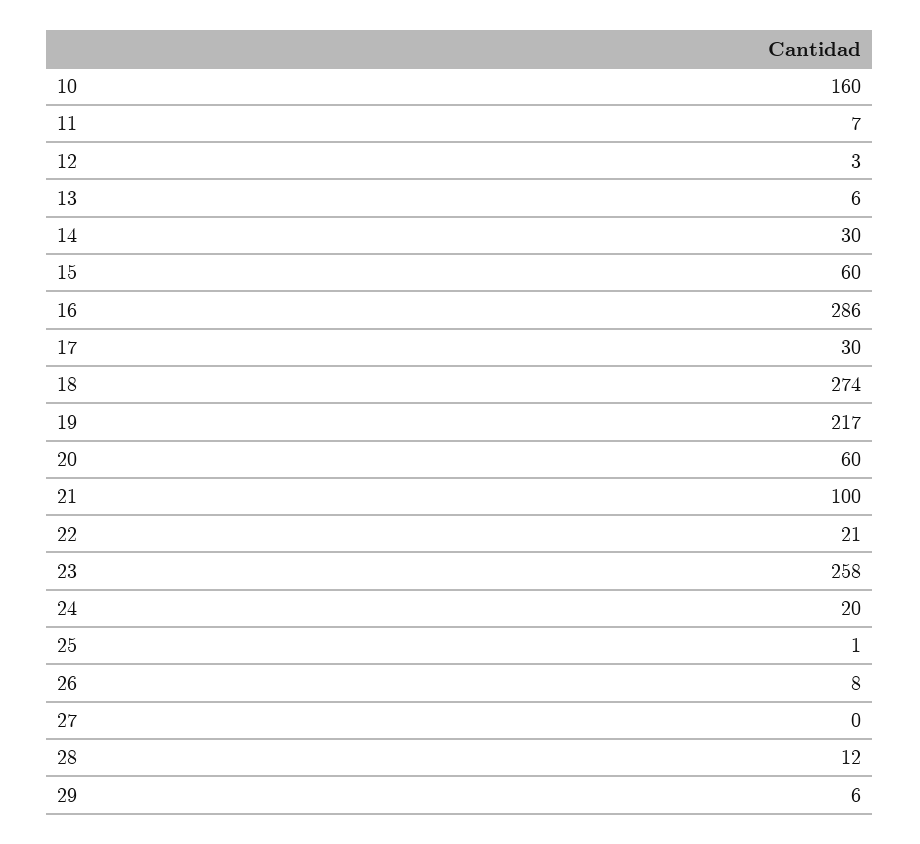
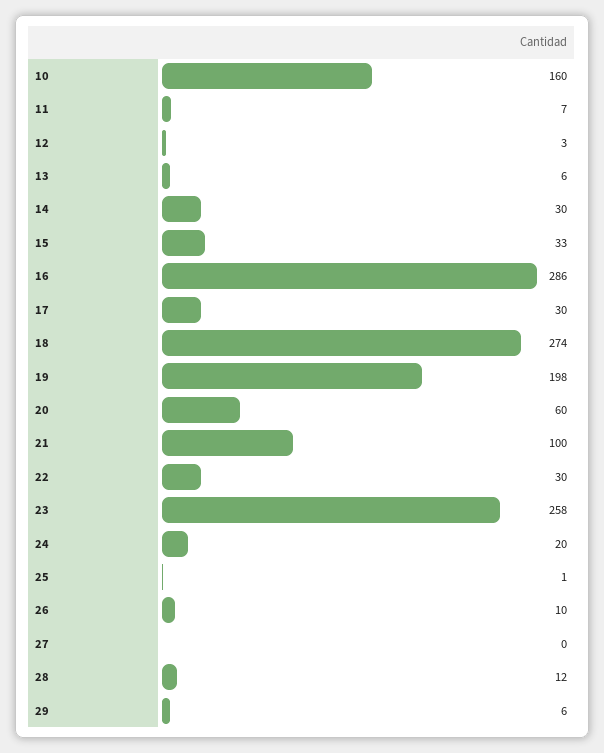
  {
    "10": 160,
    "11": 7,
    "12": 3,
    "13": 6,
    "14": 30,
-   "15": 60,
+   "15": 33,
    "16": 286,
    "17": 30,
    "18": 274,
-   "19": 217,
+   "19": 198,
    "20": 60,
    "21": 100,
-   "22": 21,
+   "22": 30,
    "23": 258,
    "24": 20,
    "25": 1,
-   "26": 8,
+   "26": 10,
    "27": 0,
    "28": 12,
    "29": 6
  }

